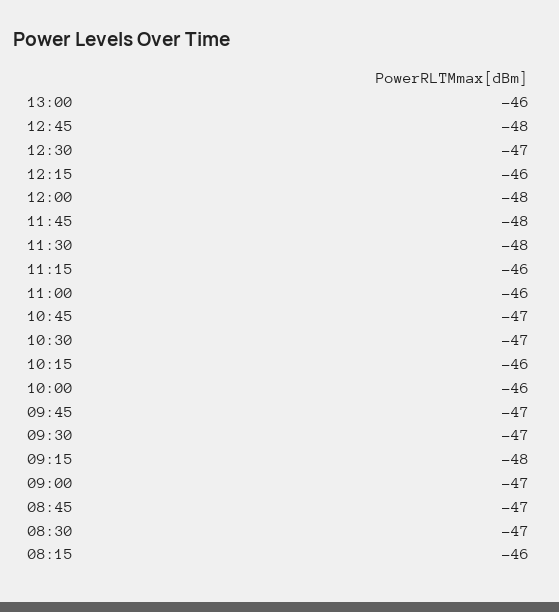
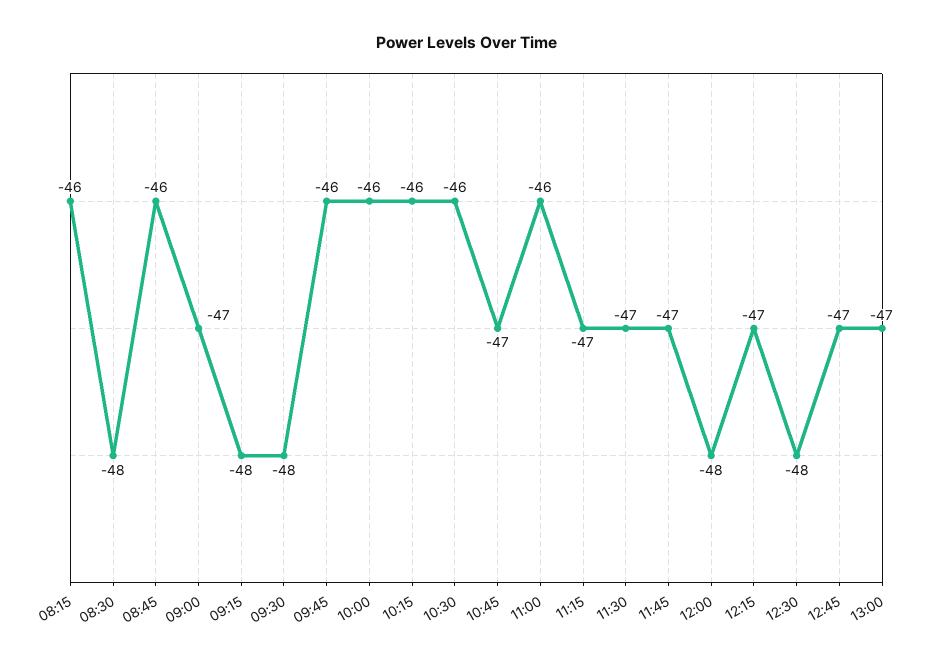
  {
-   "13:00": -46,
+   "13:00": -47,
-   "12:45": -48,
+   "12:45": -47,
-   "12:30": -47,
+   "12:30": -48,
-   "12:15": -46,
+   "12:15": -47,
    "12:00": -48,
-   "11:45": -48,
+   "11:45": -47,
-   "11:30": -48,
+   "11:30": -47,
-   "11:15": -46,
+   "11:15": -47,
    "11:00": -46,
    "10:45": -47,
-   "10:30": -47,
+   "10:30": -46,
    "10:15": -46,
    "10:00": -46,
-   "09:45": -47,
+   "09:45": -46,
-   "09:30": -47,
+   "09:30": -48,
    "09:15": -48,
    "09:00": -47,
-   "08:45": -47,
+   "08:45": -46,
-   "08:30": -47,
+   "08:30": -48,
    "08:15": -46
  }

